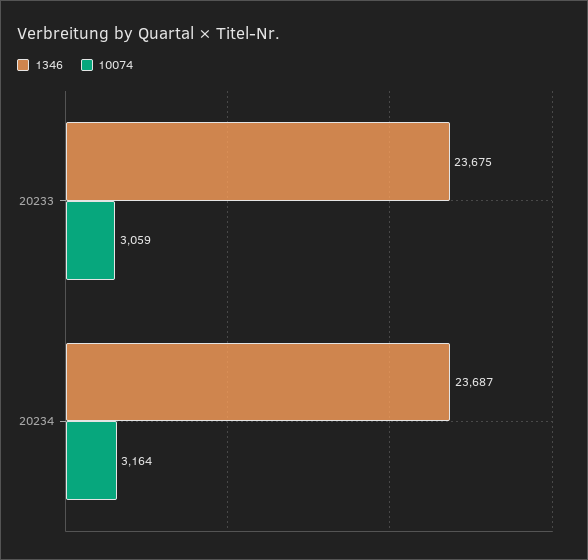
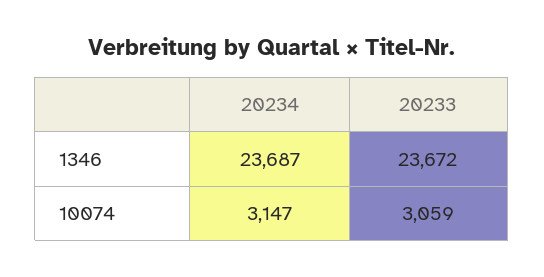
  {
    "1346": {
-     "20233": 23675,
+     "20233": 23672,
      "20234": 23687
    },
    "10074": {
      "20233": 3059,
-     "20234": 3164
+     "20234": 3147
    }
  }

